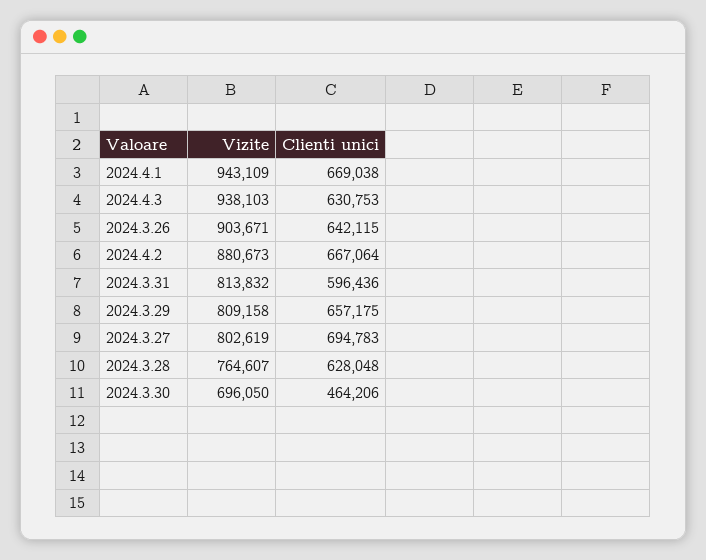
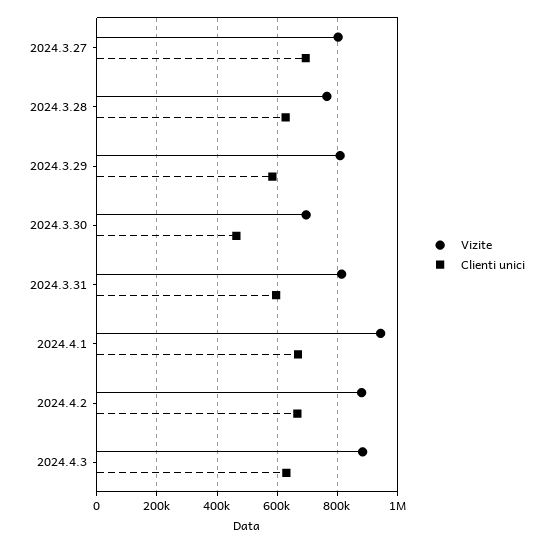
  {
    "Vizite": {
      "2024.4.1": 943109,
-     "2024.4.3": 938103,
+     "2024.4.3": 880000,
-     "2024.3.26": 903671,
      "2024.4.2": 880673,
      "2024.3.31": 813832,
      "2024.3.29": 809158,
      "2024.3.27": 802619,
      "2024.3.28": 764607,
      "2024.3.30": 696050
    },
    "Clienti unici": {
      "2024.4.1": 669038,
      "2024.4.3": 630753,
-     "2024.3.26": 642115,
      "2024.4.2": 667064,
      "2024.3.31": 596436,
-     "2024.3.29": 657175,
+     "2024.3.29": 580000,
      "2024.3.27": 694783,
      "2024.3.28": 628048,
      "2024.3.30": 464206
    }
  }

